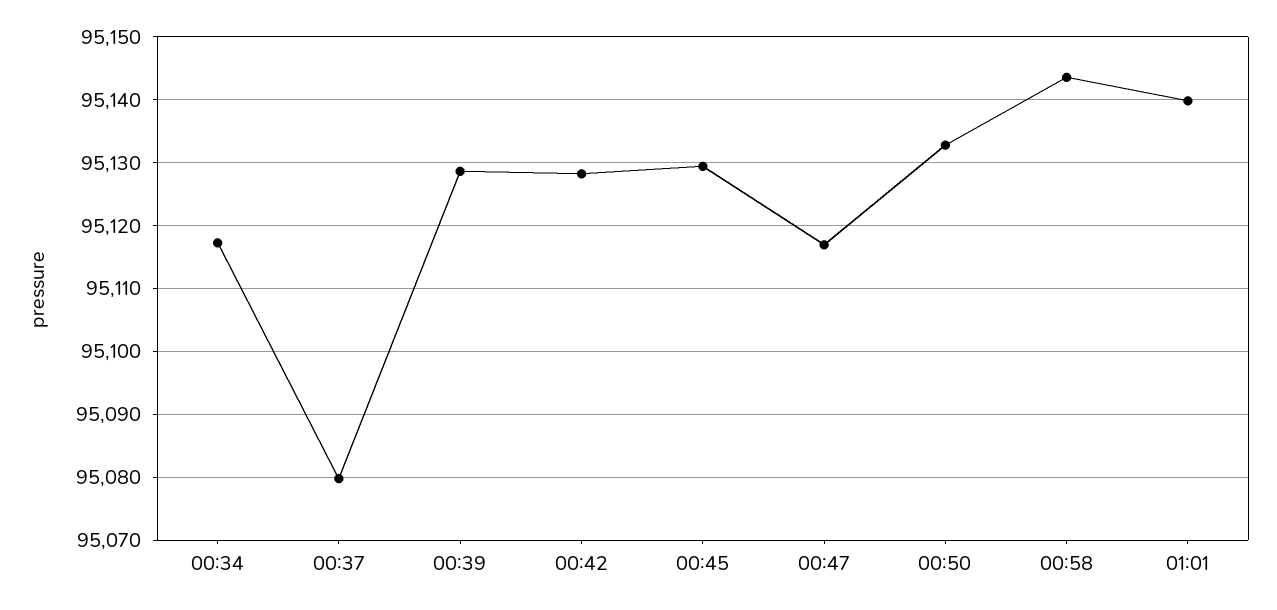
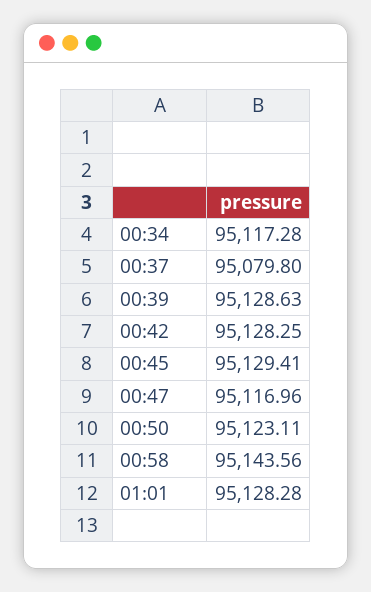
  {
    "00:34": 95117.28,
    "00:37": 95079.8,
    "00:39": 95128.63,
    "00:42": 95128.25,
    "00:45": 95129.41,
    "00:47": 95116.96,
-   "00:50": 95133,
+   "00:50": 95123.11,
    "00:58": 95143.56,
-   "01:01": 95140
+   "01:01": 95128.28
  }

